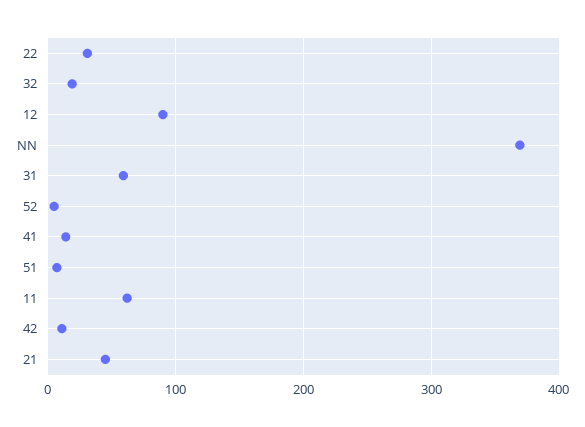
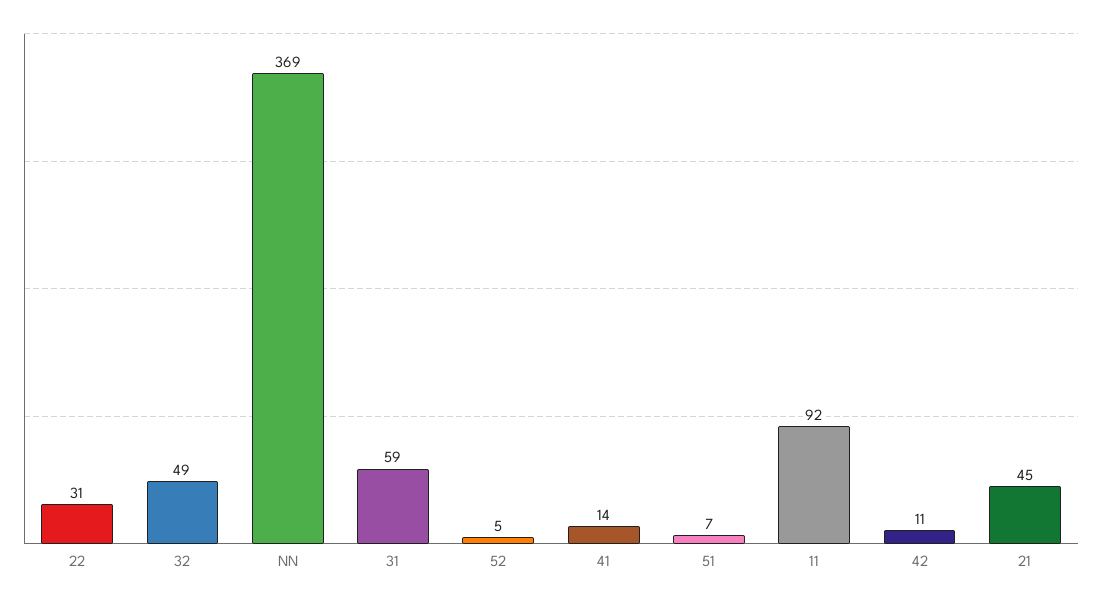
  {
    "22": 31,
-   "32": 20,
+   "32": 49,
-   "12": 90,
    "NN": 369,
    "31": 59,
    "52": 5,
    "41": 14,
    "51": 7,
-   "11": 60,
+   "11": 92,
    "42": 11,
    "21": 45
  }

